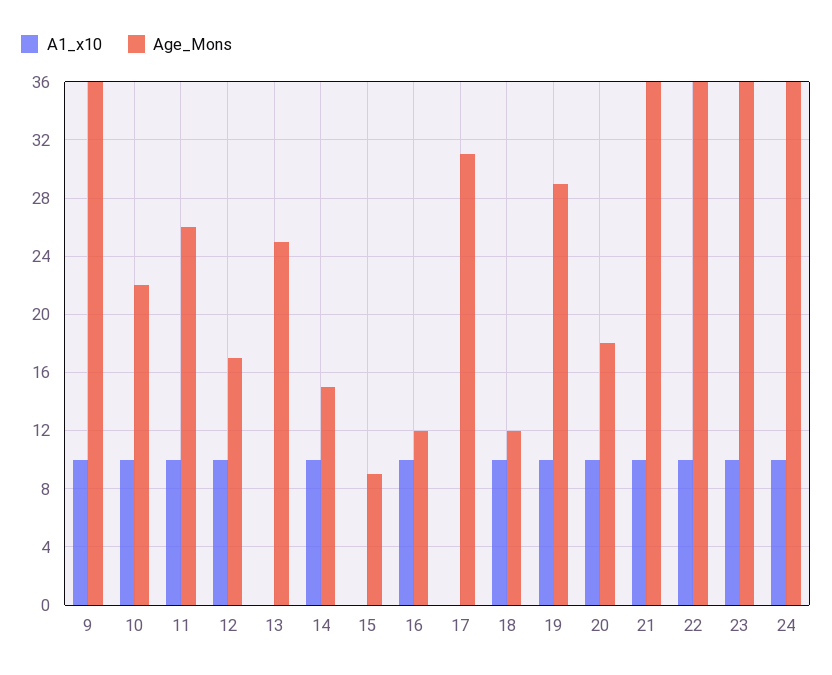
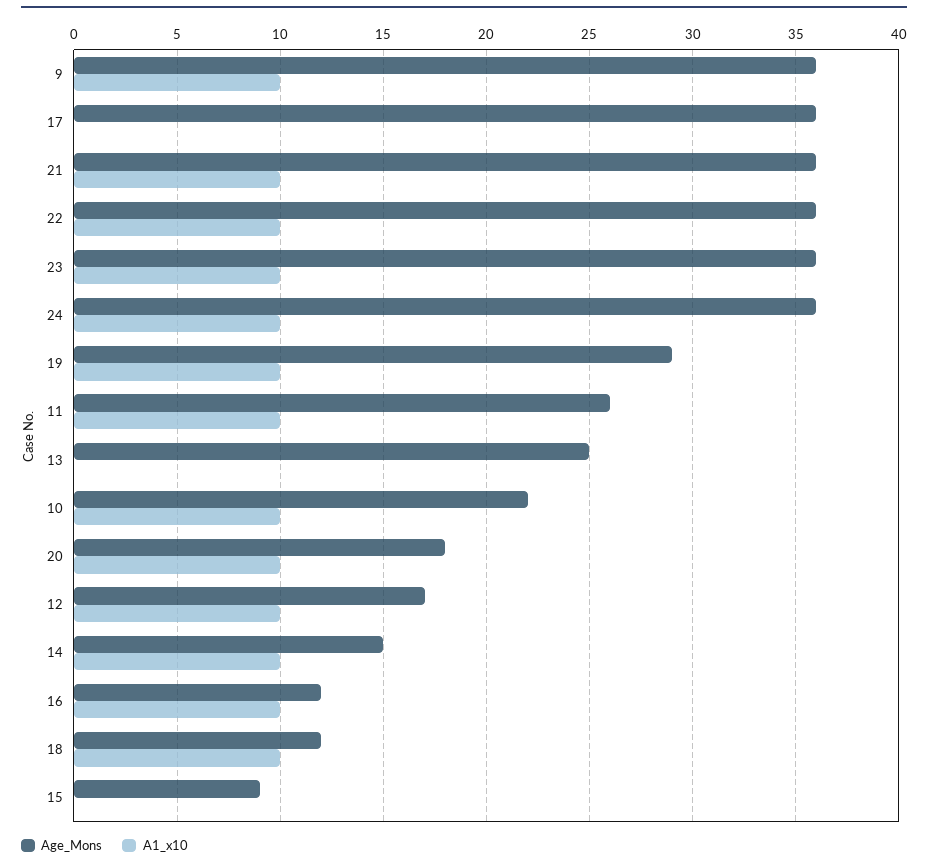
  {
    "A1_x10": {
      "9": 10,
      "10": 10,
      "11": 10,
      "12": 10,
      "13": 0,
      "14": 10,
      "15": 0,
      "16": 10,
      "17": 0,
      "18": 10,
      "19": 10,
      "20": 10,
      "21": 10,
      "22": 10,
      "23": 10,
      "24": 10
    },
    "Age_Mons": {
      "9": 36,
      "10": 22,
      "11": 26,
      "12": 17,
      "13": 25,
      "14": 15,
      "15": 9,
      "16": 12,
-     "17": 31,
+     "17": 36,
      "18": 12,
      "19": 29,
      "20": 18,
      "21": 36,
      "22": 36,
      "23": 36,
      "24": 36
    }
  }

